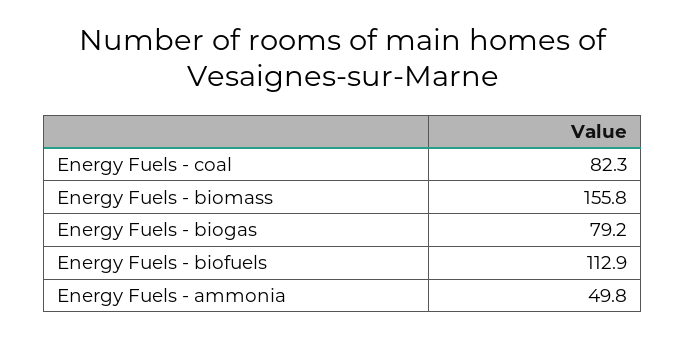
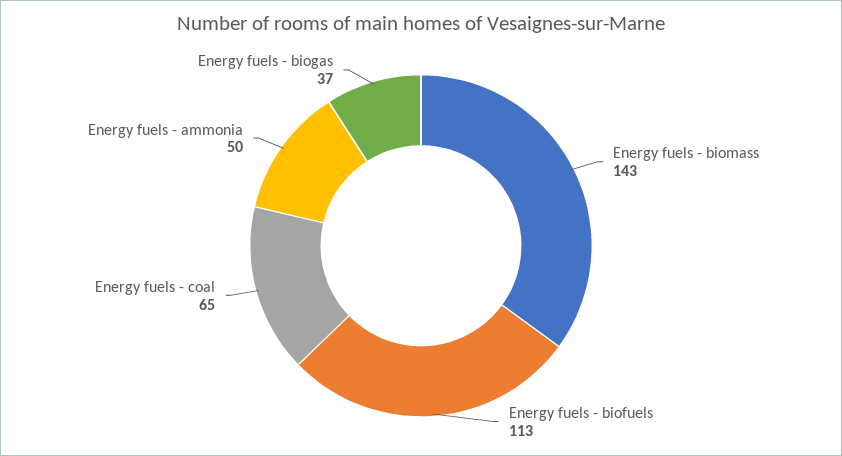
  {
-   "Energy Fuels - coal": 82.3,
+   "Energy Fuels - coal": 65,
-   "Energy Fuels - biomass": 155.8,
+   "Energy Fuels - biomass": 143,
-   "Energy Fuels - biogas": 79.2,
+   "Energy Fuels - biogas": 37,
    "Energy Fuels - biofuels": 112.9,
    "Energy Fuels - ammonia": 49.8
  }

